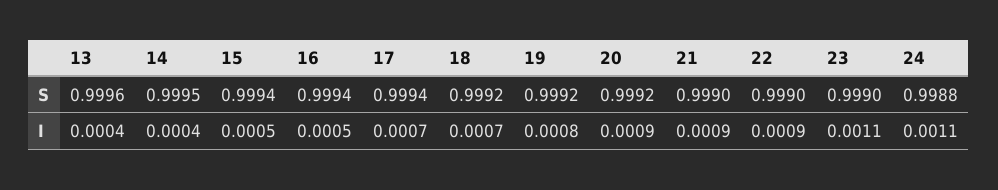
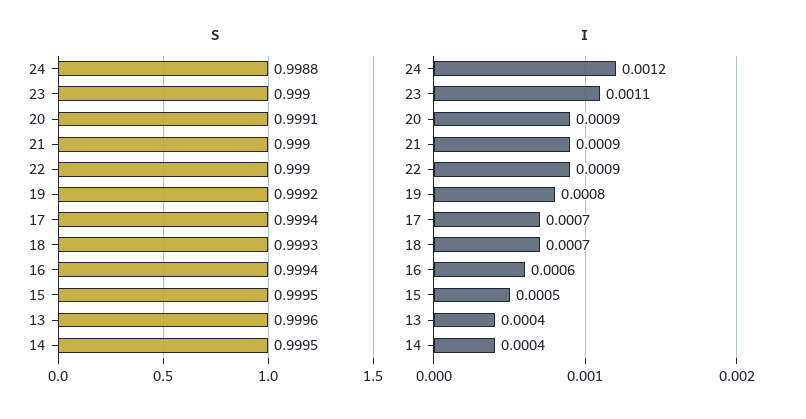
  {
    "S": {
      "13": 0.9996,
      "14": 0.9995,
-     "15": 0.9994,
+     "15": 0.9995,
      "16": 0.9994,
      "17": 0.9994,
-     "18": 0.9992,
+     "18": 0.9993,
      "19": 0.9992,
-     "20": 0.9992,
+     "20": 0.9991,
      "21": 0.999,
      "22": 0.999,
      "23": 0.999,
      "24": 0.9988
    },
    "I": {
      "13": 0.0004,
      "14": 0.0004,
      "15": 0.0005,
-     "16": 0.0005,
+     "16": 0.0006,
      "17": 0.0007,
      "18": 0.0007,
      "19": 0.0008,
      "20": 0.0009,
      "21": 0.0009,
      "22": 0.0009,
      "23": 0.0011,
-     "24": 0.0011
+     "24": 0.0012
    }
  }

